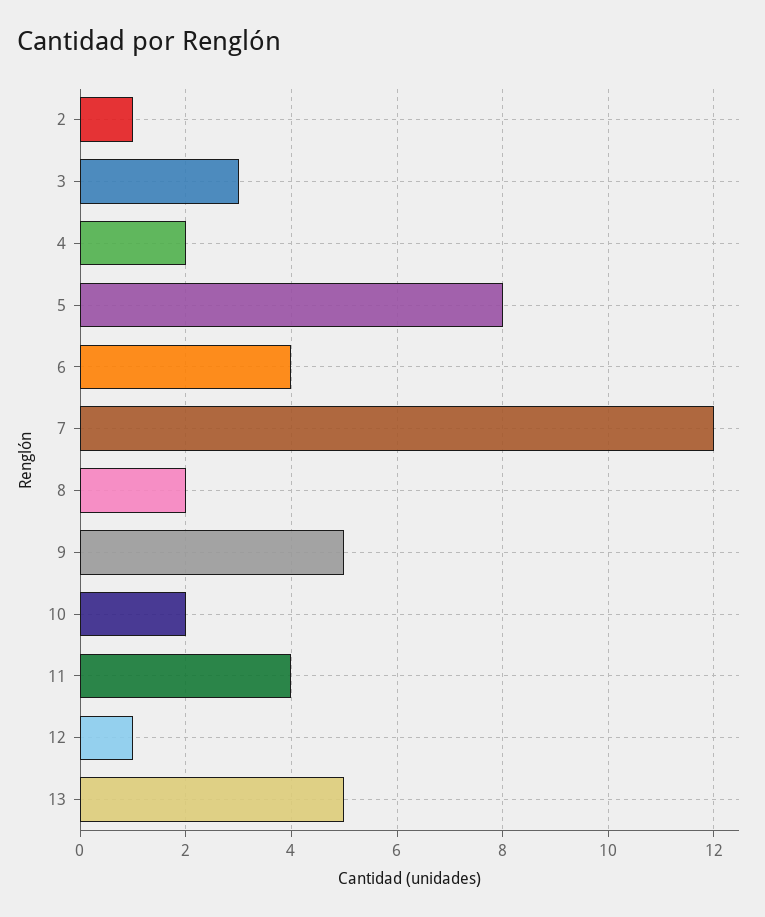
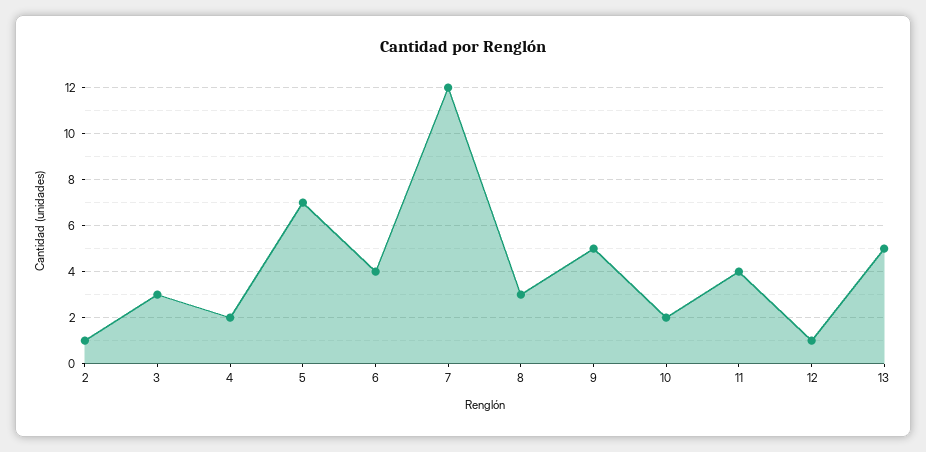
  {
    "2": 1,
    "3": 3,
    "4": 2,
-   "5": 8,
+   "5": 7,
    "6": 4,
    "7": 12,
-   "8": 2,
+   "8": 3,
    "9": 5,
    "10": 2,
    "11": 4,
    "12": 1,
    "13": 5
  }

